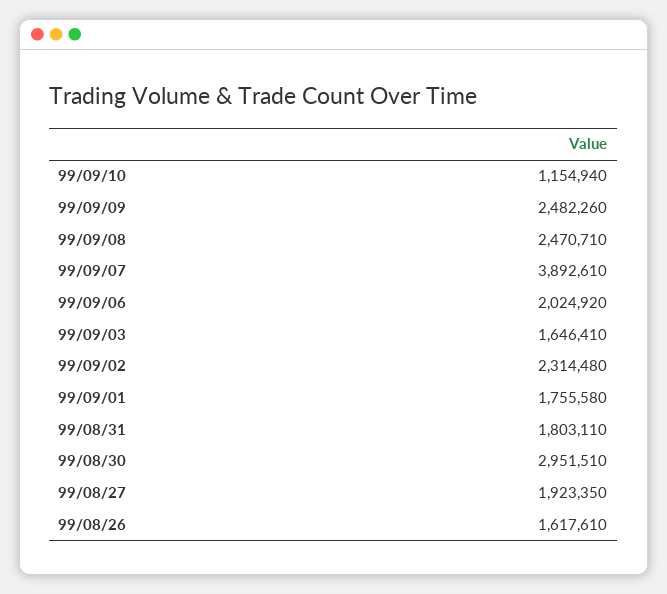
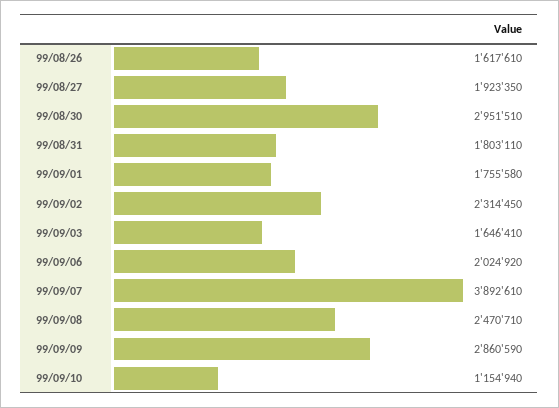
  {
    "99/09/10": 1154940,
-   "99/09/09": 2482260,
+   "99/09/09": 2860590,
    "99/09/08": 2470710,
    "99/09/07": 3892610,
    "99/09/06": 2024920,
    "99/09/03": 1646410,
-   "99/09/02": 2314480,
+   "99/09/02": 2314450,
    "99/09/01": 1755580,
    "99/08/31": 1803110,
    "99/08/30": 2951510,
    "99/08/27": 1923350,
    "99/08/26": 1617610
  }

